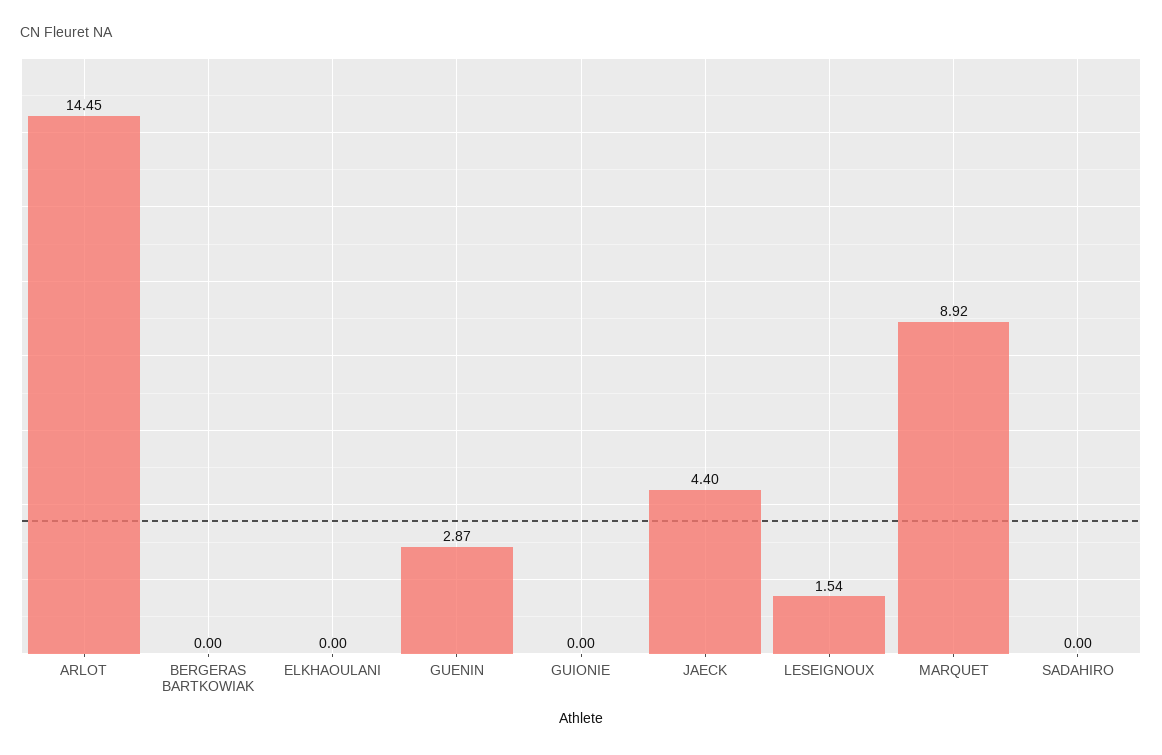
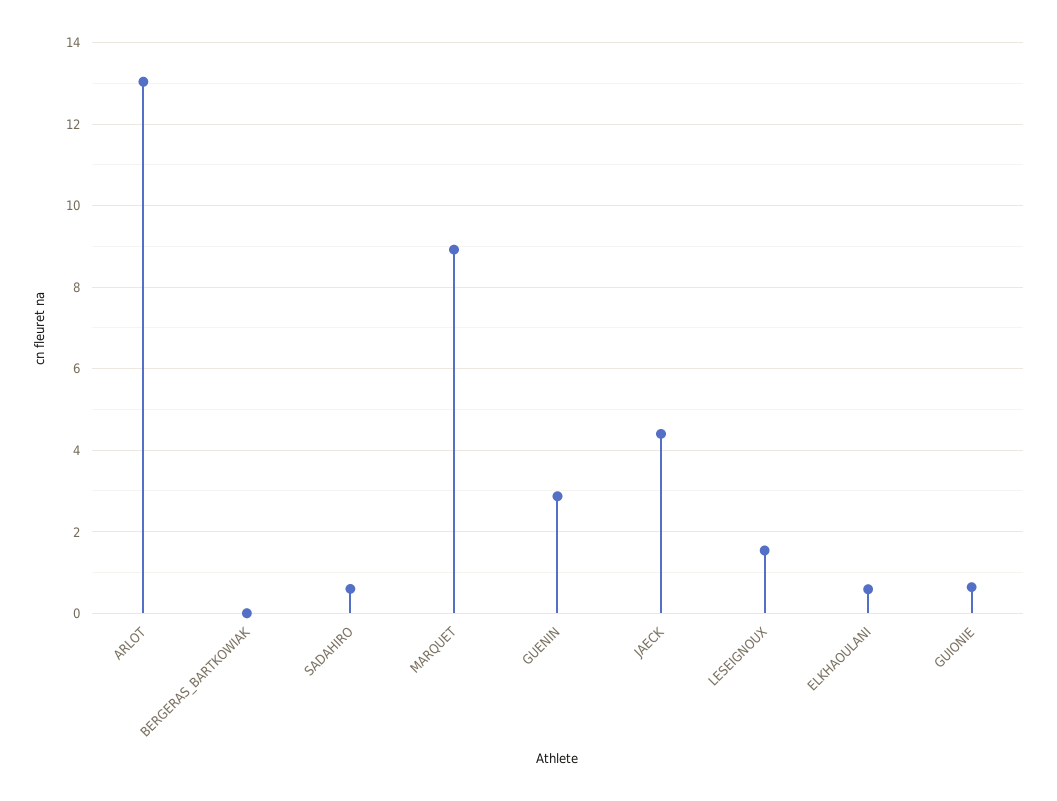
  {
-   "ARLOT": 14.45,
+   "ARLOT": 13,
    "BERGERAS BARTKOWIAK": 0,
-   "ELKHAOULANI": 0,
+   "ELKHAOULANI": 0.6,
    "GUENIN": 2.87,
-   "GUIONIE": 0,
+   "GUIONIE": 0.6,
    "JAECK": 4.4,
    "LESEIGNOUX": 1.54,
    "MARQUET": 8.92,
-   "SADAHIRO": 0
+   "SADAHIRO": 0.6
  }

